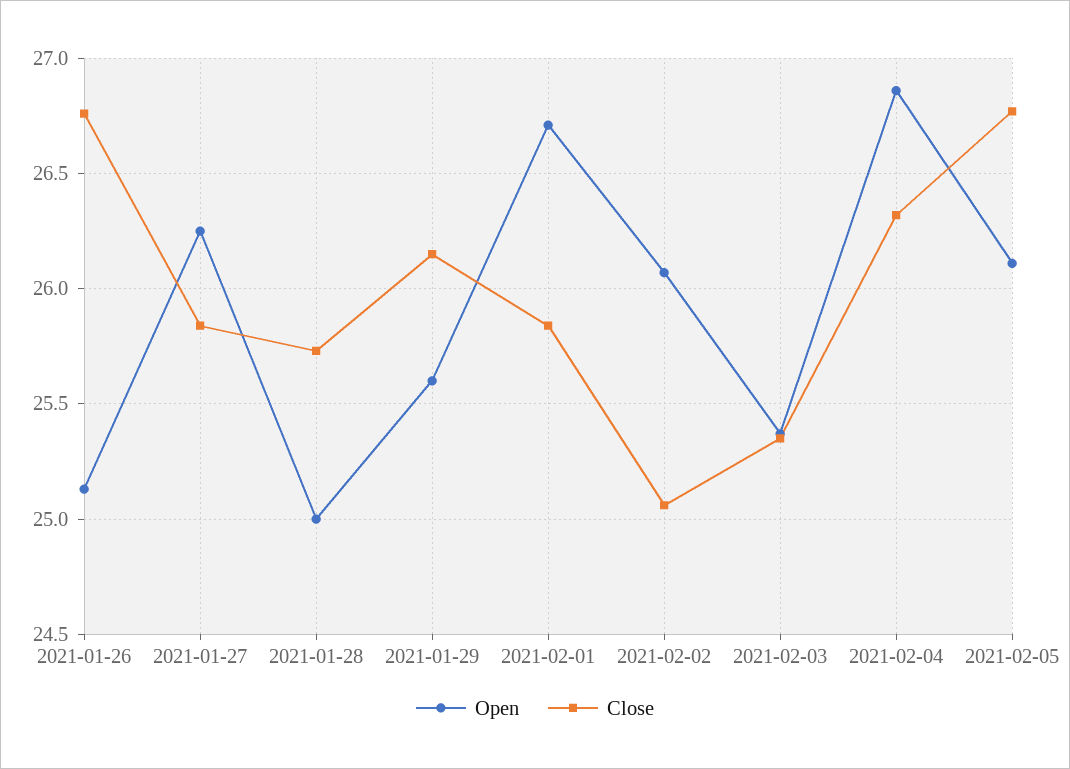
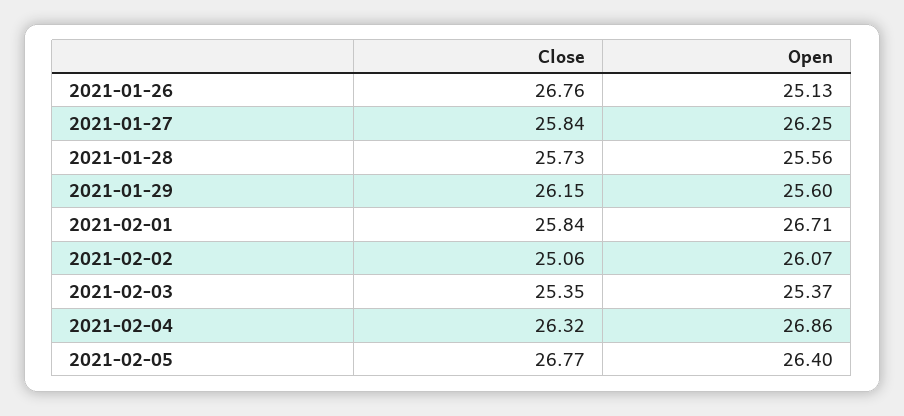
  {
    "Open": {
      "2021-01-26": 25.13,
      "2021-01-27": 26.25,
-     "2021-01-28": 25,
+     "2021-01-28": 25.56,
      "2021-01-29": 25.6,
      "2021-02-01": 26.71,
      "2021-02-02": 26.07,
      "2021-02-03": 25.37,
      "2021-02-04": 26.86,
-     "2021-02-05": 26.1
+     "2021-02-05": 26.4
    },
    "Close": {
      "2021-01-26": 26.76,
      "2021-01-27": 25.84,
      "2021-01-28": 25.73,
      "2021-01-29": 26.15,
      "2021-02-01": 25.84,
      "2021-02-02": 25.06,
      "2021-02-03": 25.35,
      "2021-02-04": 26.32,
      "2021-02-05": 26.77
    }
  }

